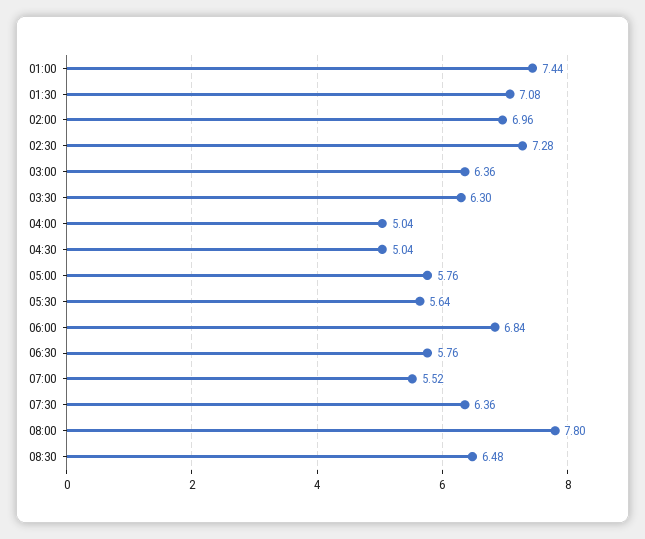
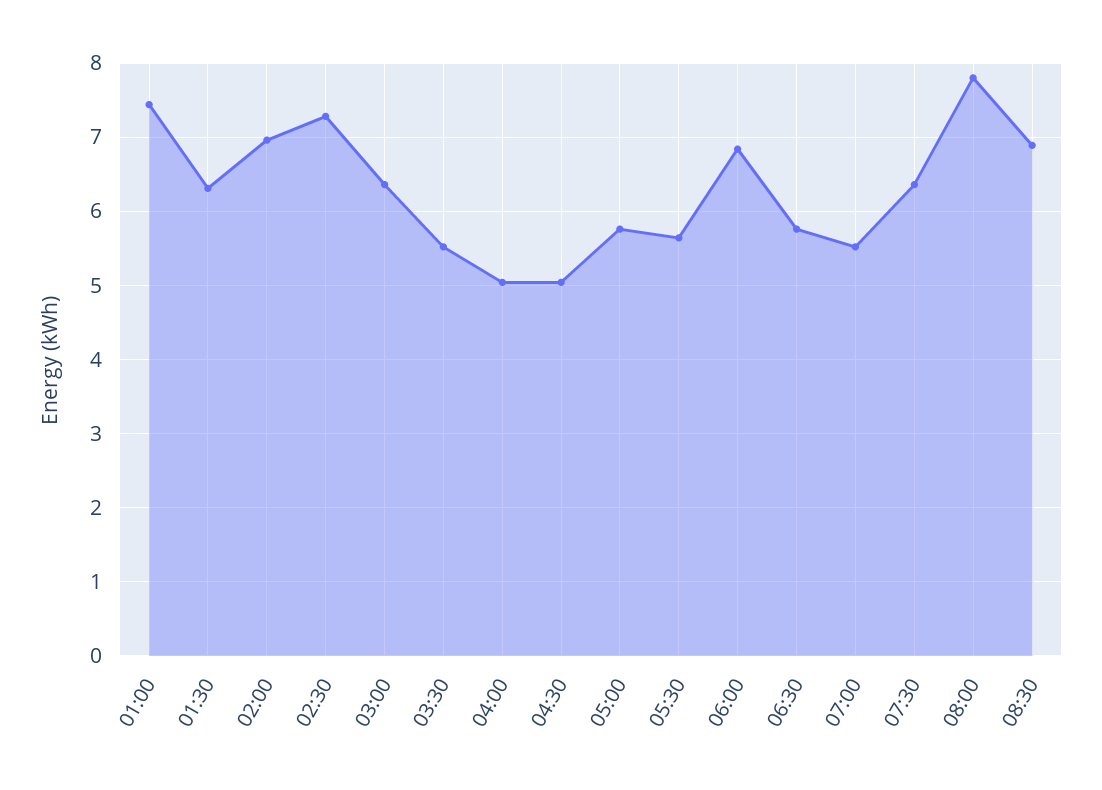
  {
    "01:00": 7.44,
-   "01:30": 7.08,
+   "01:30": 6.3,
    "02:00": 6.96,
    "02:30": 7.28,
    "03:00": 6.36,
-   "03:30": 6.3,
+   "03:30": 5.5,
    "04:00": 5.04,
    "04:30": 5.04,
    "05:00": 5.76,
    "05:30": 5.64,
    "06:00": 6.84,
    "06:30": 5.76,
    "07:00": 5.52,
    "07:30": 6.36,
    "08:00": 7.8,
-   "08:30": 6.48
+   "08:30": 6.9
  }

